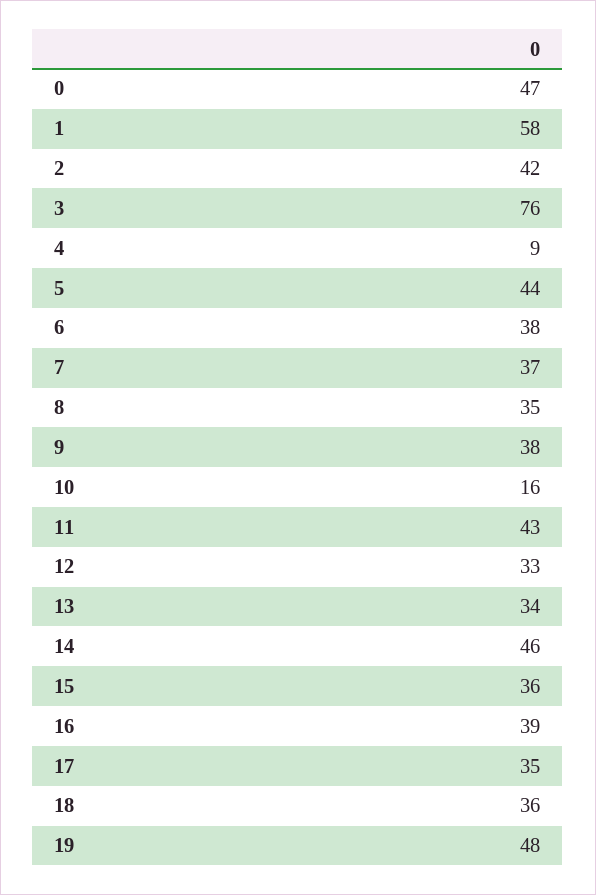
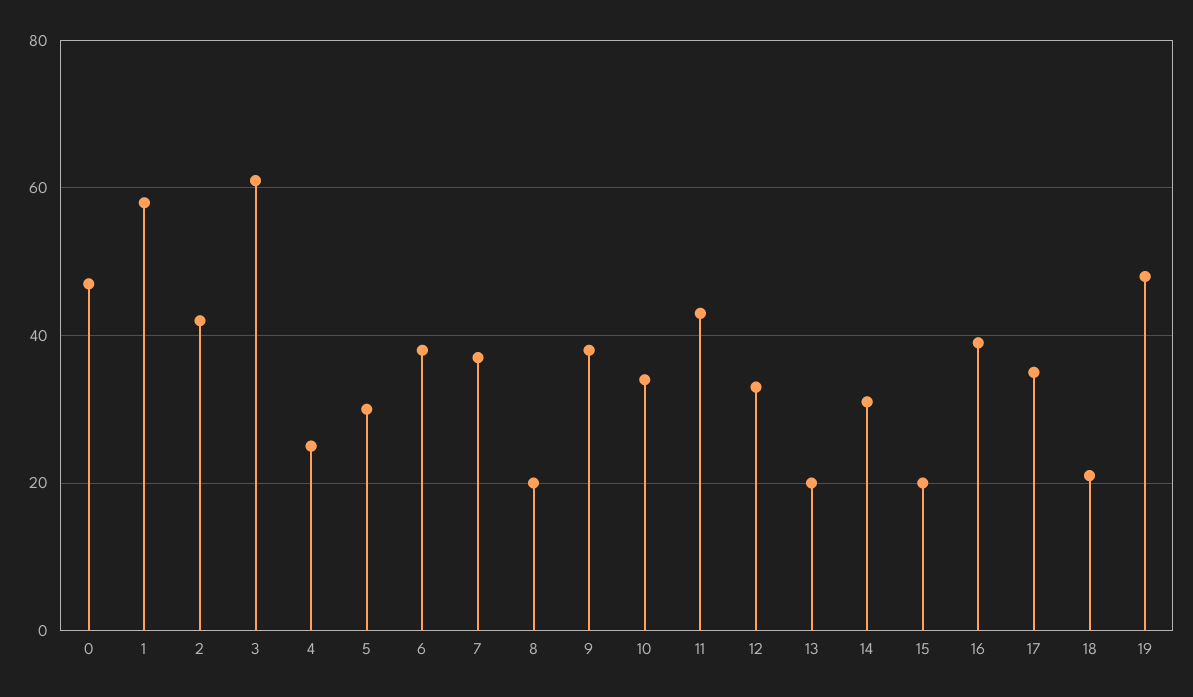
  {
    "0": 47,
    "1": 58,
    "2": 42,
-   "3": 76,
+   "3": 60,
-   "4": 9,
+   "4": 25,
-   "5": 44,
+   "5": 30,
    "6": 38,
    "7": 37,
-   "8": 35,
+   "8": 20,
    "9": 38,
-   "10": 16,
+   "10": 35,
    "11": 43,
    "12": 33,
-   "13": 34,
+   "13": 20,
-   "14": 46,
+   "14": 30,
-   "15": 36,
+   "15": 20,
    "16": 39,
    "17": 35,
-   "18": 36,
+   "18": 20,
    "19": 48
  }

